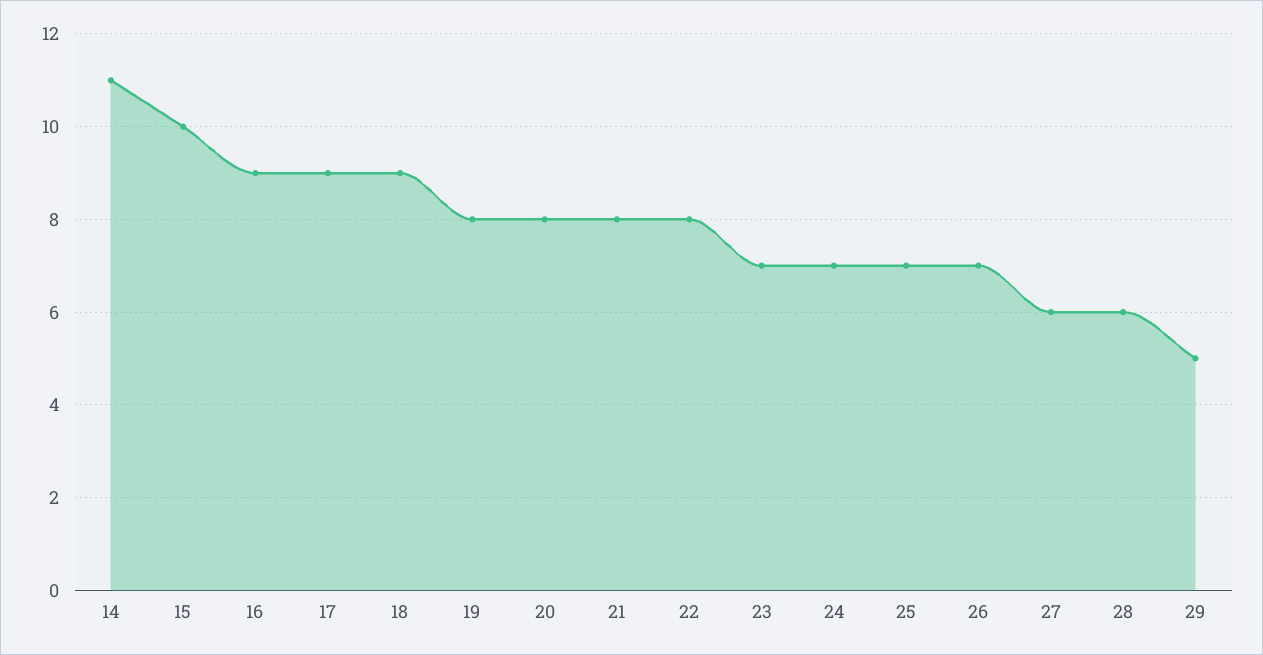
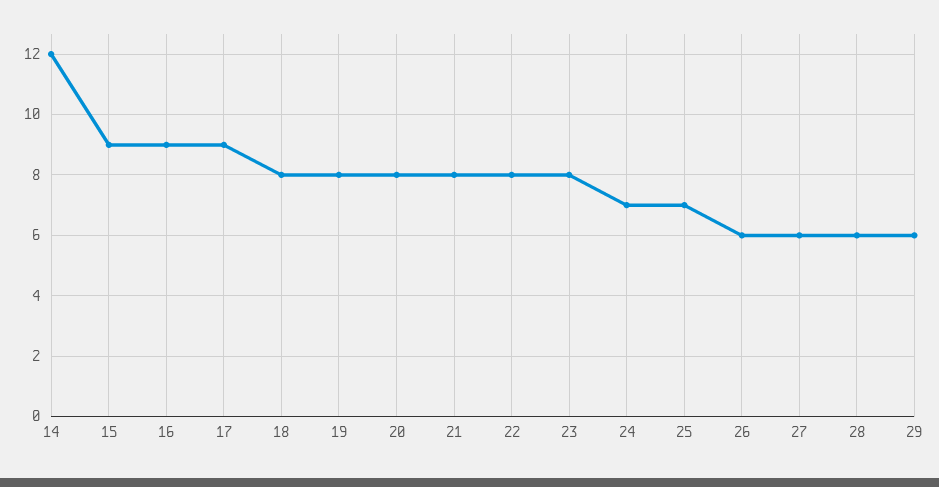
  {
-   "14": 11,
+   "14": 12,
-   "15": 10,
+   "15": 9,
    "16": 9,
    "17": 9,
-   "18": 9,
+   "18": 8,
    "19": 8,
    "20": 8,
    "21": 8,
    "22": 8,
-   "23": 7,
+   "23": 8,
    "24": 7,
    "25": 7,
-   "26": 7,
+   "26": 6,
    "27": 6,
    "28": 6,
-   "29": 5
+   "29": 6
  }

